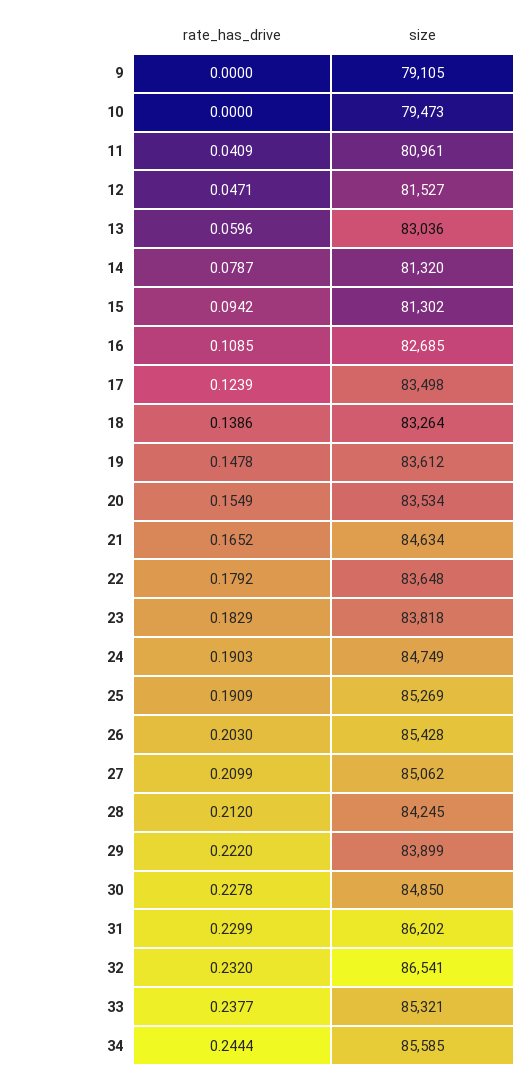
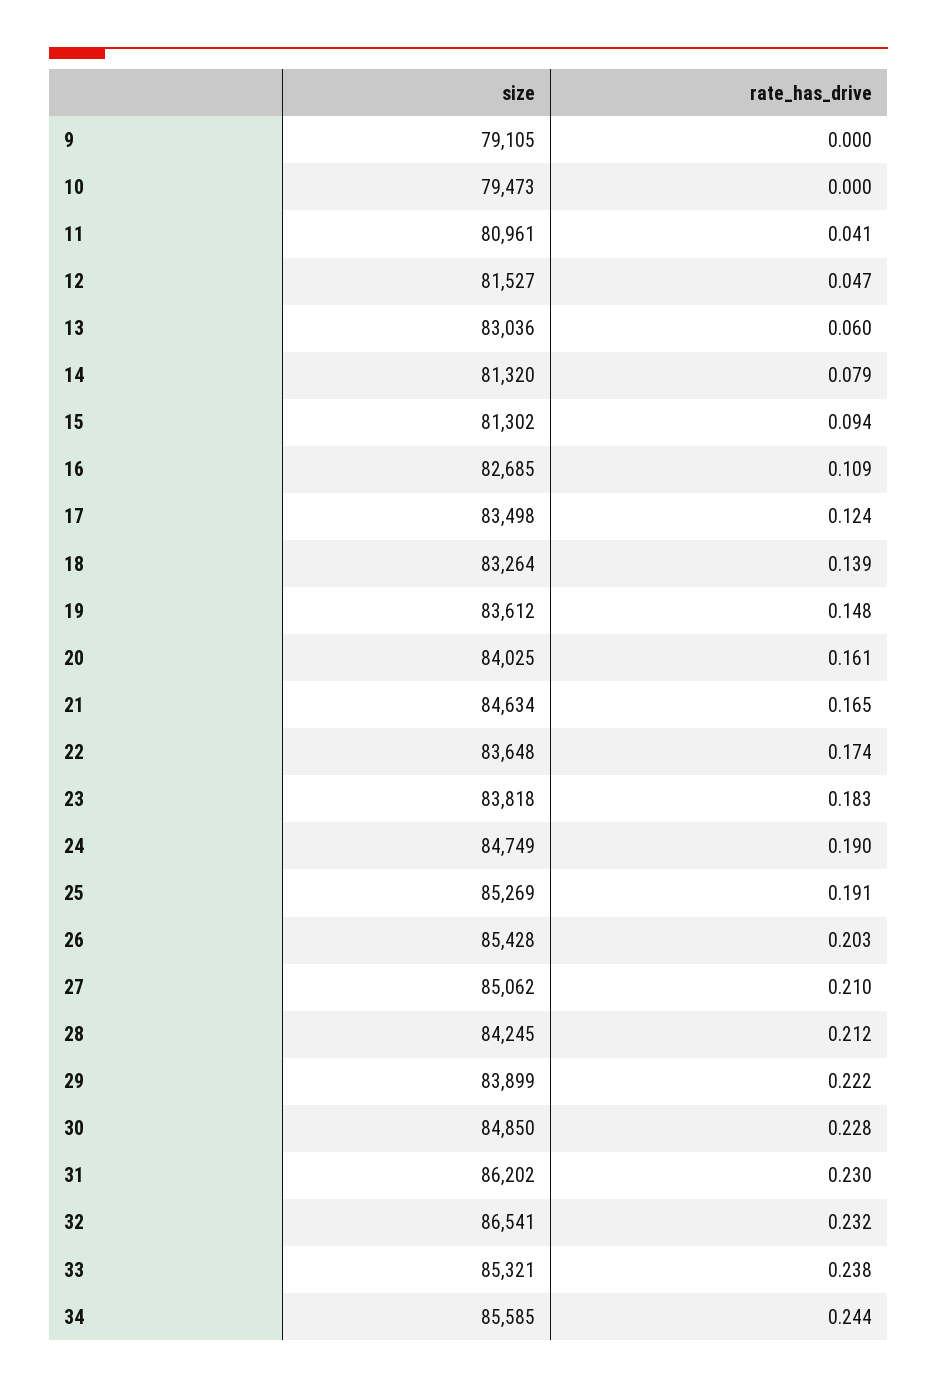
  {
    "rate_has_drive": {
      "9": 0,
      "10": 0,
      "11": 0.0409,
      "12": 0.0471,
      "13": 0.0596,
      "14": 0.0787,
      "15": 0.0942,
      "16": 0.1085,
      "17": 0.1239,
      "18": 0.1386,
      "19": 0.1478,
-     "20": 0.1549,
+     "20": 0.161,
      "21": 0.1652,
-     "22": 0.1792,
+     "22": 0.174,
      "23": 0.1829,
      "24": 0.1903,
      "25": 0.1909,
      "26": 0.203,
      "27": 0.2099,
      "28": 0.212,
      "29": 0.222,
      "30": 0.2278,
      "31": 0.2299,
      "32": 0.232,
      "33": 0.2377,
      "34": 0.2444
    },
    "size": {
      "9": 79105,
      "10": 79473,
      "11": 80961,
      "12": 81527,
      "13": 83036,
      "14": 81320,
      "15": 81302,
      "16": 82685,
      "17": 83498,
      "18": 83264,
      "19": 83612,
-     "20": 83534,
+     "20": 84025,
      "21": 84634,
      "22": 83648,
      "23": 83818,
      "24": 84749,
      "25": 85269,
      "26": 85428,
      "27": 85062,
      "28": 84245,
      "29": 83899,
      "30": 84850,
      "31": 86202,
      "32": 86541,
      "33": 85321,
      "34": 85585
    }
  }

